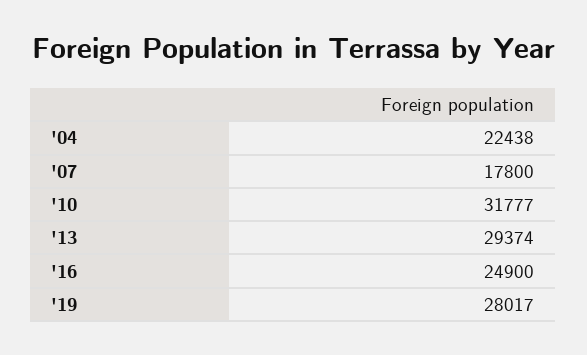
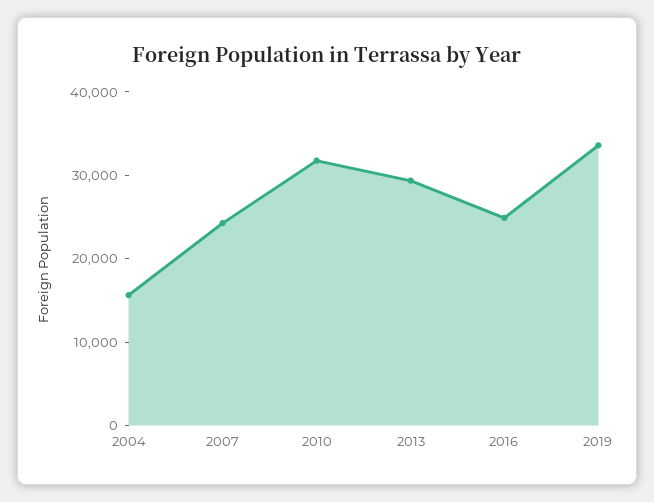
  {
-   "'04": 22438,
+   "'04": 16000,
-   "'07": 17800,
+   "'07": 24000,
    "'10": 31777,
    "'13": 29374,
    "'16": 24900,
-   "'19": 28017
+   "'19": 34000
  }

